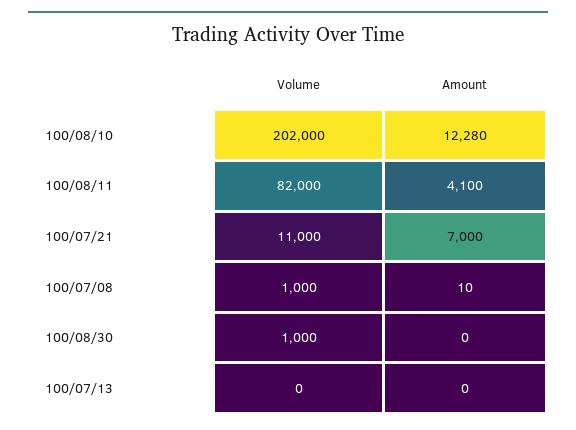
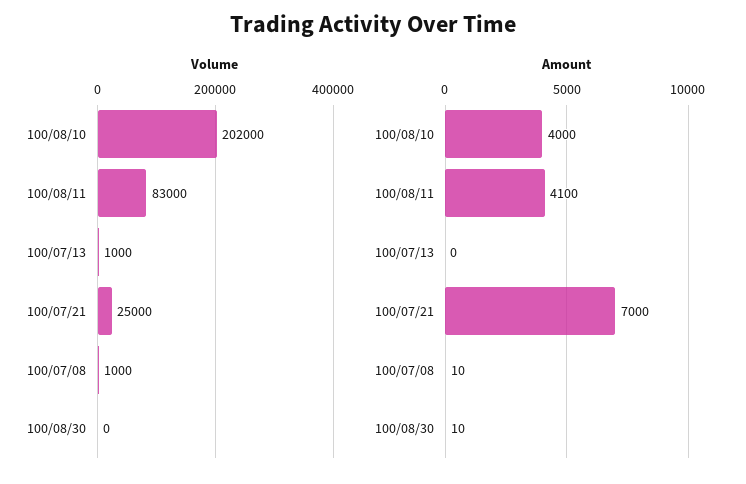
  {
    "Volume": {
      "100/08/10": 202000,
-     "100/08/11": 82000,
+     "100/08/11": 83000,
-     "100/07/21": 11000,
+     "100/07/21": 25000,
      "100/07/08": 1000,
-     "100/08/30": 1000,
+     "100/08/30": 0,
-     "100/07/13": 0
+     "100/07/13": 1000
    },
    "Amount": {
-     "100/08/10": 12280,
+     "100/08/10": 4000,
      "100/08/11": 4100,
      "100/07/21": 7000,
      "100/07/08": 10,
-     "100/08/30": 0,
+     "100/08/30": 10,
      "100/07/13": 0
    }
  }

